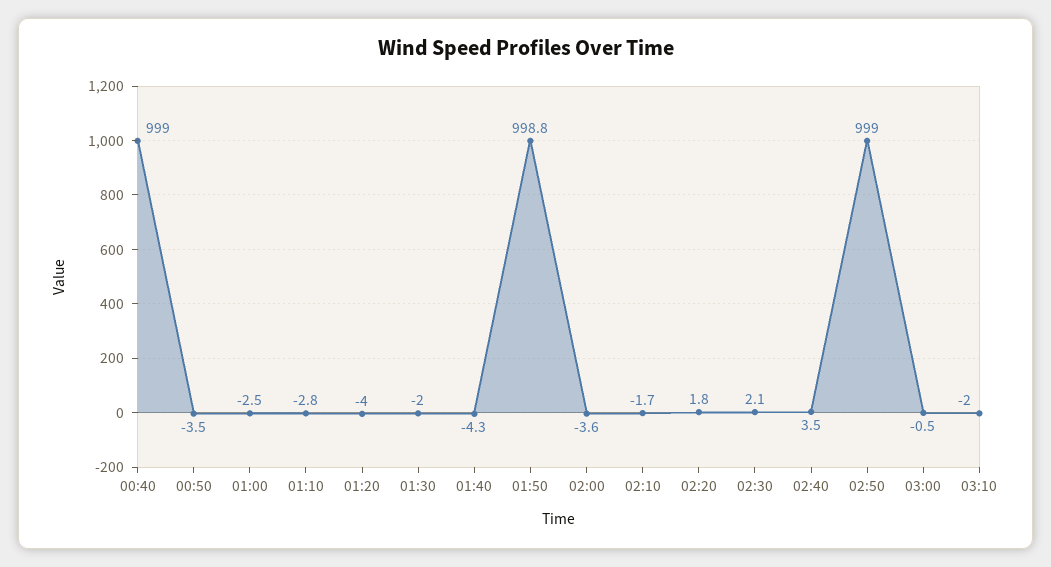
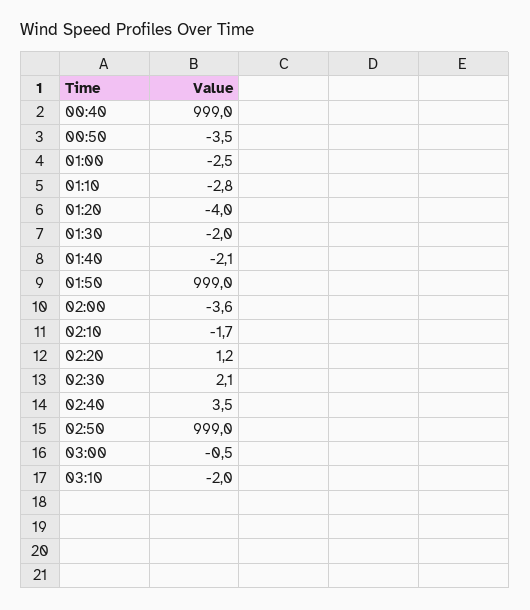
  {
    "00:40": 999,
    "00:50": -3.5,
    "01:00": -2.5,
    "01:10": -2.8,
    "01:20": -4,
    "01:30": -2,
-   "01:40": -4.3,
+   "01:40": -2.1,
-   "01:50": 998.8,
+   "01:50": 999,
    "02:00": -3.6,
    "02:10": -1.7,
-   "02:20": 1.8,
+   "02:20": 1.2,
    "02:30": 2.1,
    "02:40": 3.5,
    "02:50": 999,
    "03:00": -0.5,
    "03:10": -2
  }

